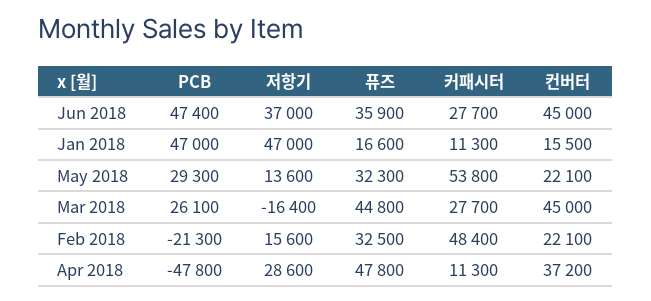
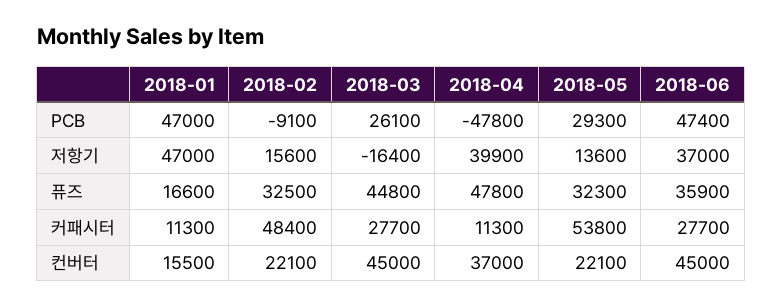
  {
    "PCB": {
      "Jun 2018": 47400,
      "Jan 2018": 47000,
      "May 2018": 29300,
      "Mar 2018": 26100,
-     "Feb 2018": -21300,
+     "Feb 2018": -9100,
      "Apr 2018": -47800
    },
    "저항기": {
      "Jun 2018": 37000,
      "Jan 2018": 47000,
      "May 2018": 13600,
      "Mar 2018": -16400,
      "Feb 2018": 15600,
-     "Apr 2018": 28600
+     "Apr 2018": 39900
    },
    "퓨즈": {
      "Jun 2018": 35900,
      "Jan 2018": 16600,
      "May 2018": 32300,
      "Mar 2018": 44800,
      "Feb 2018": 32500,
      "Apr 2018": 47800
    },
    "커패시터": {
      "Jun 2018": 27700,
      "Jan 2018": 11300,
      "May 2018": 53800,
      "Mar 2018": 27700,
      "Feb 2018": 48400,
      "Apr 2018": 11300
    },
    "컨버터": {
      "Jun 2018": 45000,
      "Jan 2018": 15500,
      "May 2018": 22100,
      "Mar 2018": 45000,
      "Feb 2018": 22100,
-     "Apr 2018": 37200
+     "Apr 2018": 37000
    }
  }

